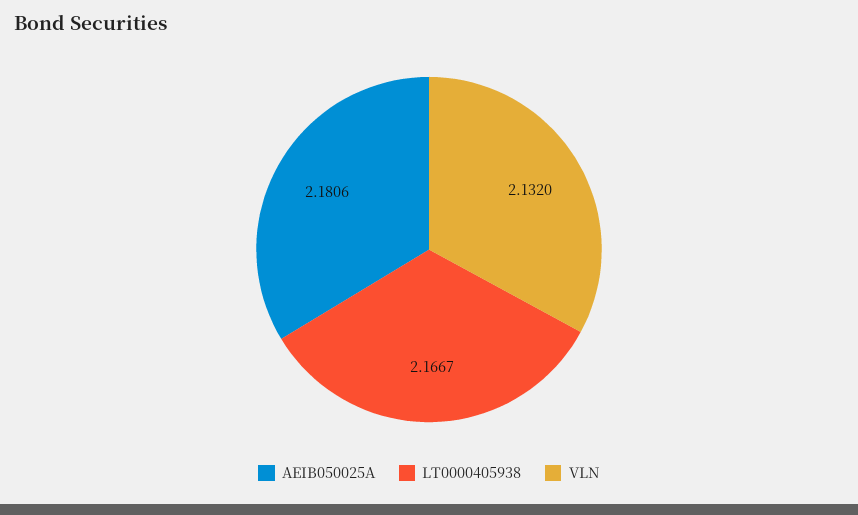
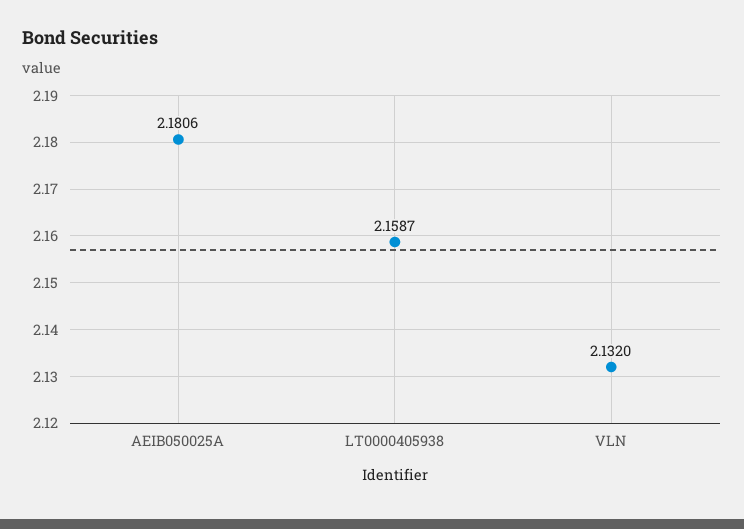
  {
    "AEIB050025A": 2.1806,
-   "LT0000405938": 2.1667,
+   "LT0000405938": 2.1587,
    "VLN": 2.132
  }

